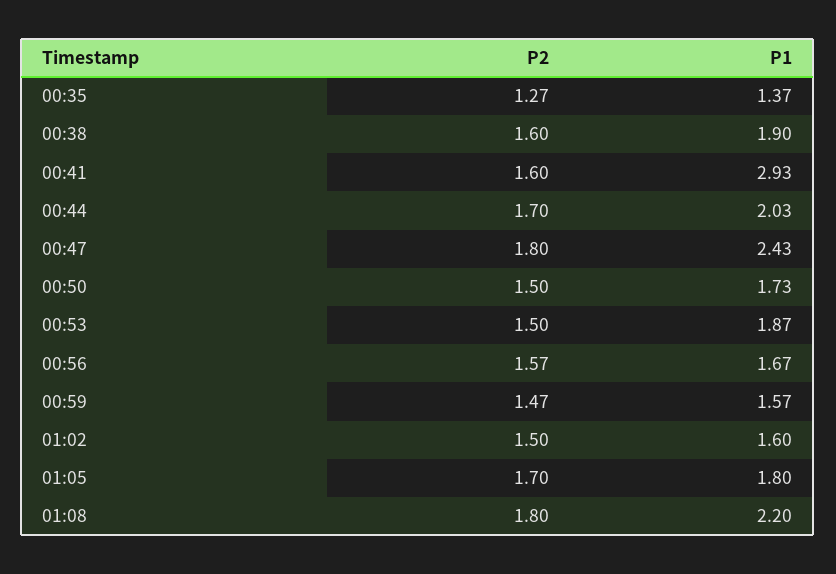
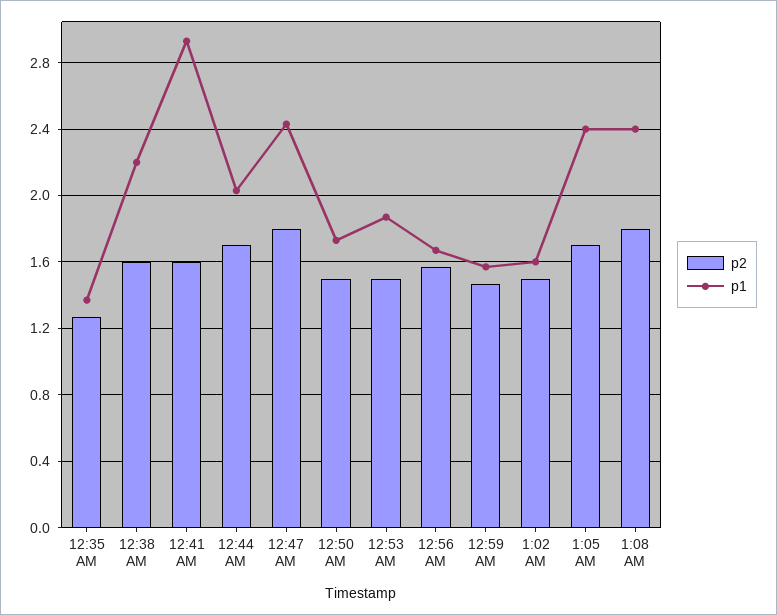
  {
    "P2": {
      "00:35": 1.27,
      "00:38": 1.6,
      "00:41": 1.6,
      "00:44": 1.7,
      "00:47": 1.8,
      "00:50": 1.5,
      "00:53": 1.5,
      "00:56": 1.57,
      "00:59": 1.47,
      "01:02": 1.5,
      "01:05": 1.7,
      "01:08": 1.8
    },
    "P1": {
      "00:35": 1.37,
-     "00:38": 1.9,
+     "00:38": 2.2,
      "00:41": 2.93,
      "00:44": 2.03,
      "00:47": 2.43,
      "00:50": 1.73,
      "00:53": 1.87,
      "00:56": 1.67,
      "00:59": 1.57,
      "01:02": 1.6,
-     "01:05": 1.8,
+     "01:05": 2.4,
-     "01:08": 2.2
+     "01:08": 2.4
    }
  }

